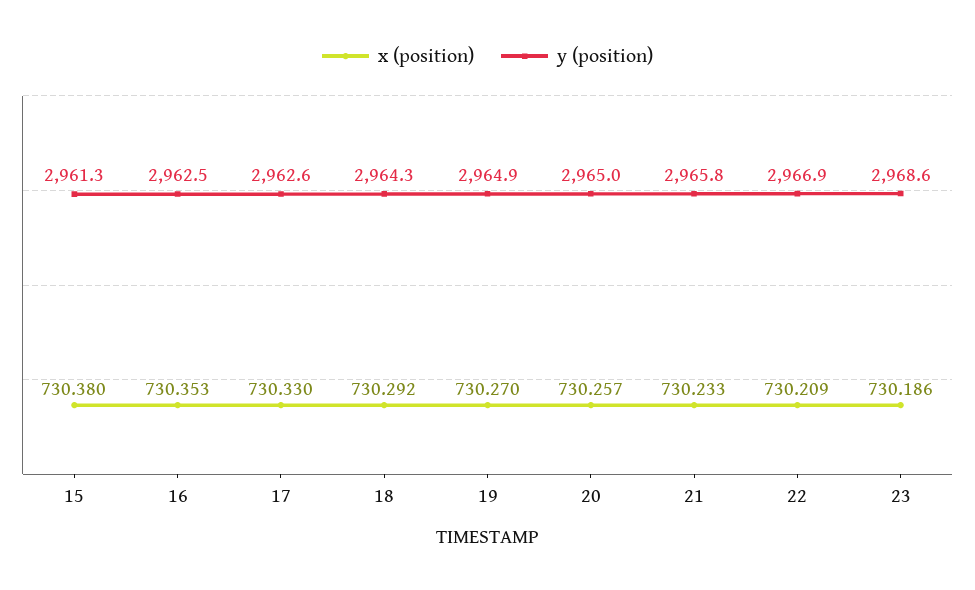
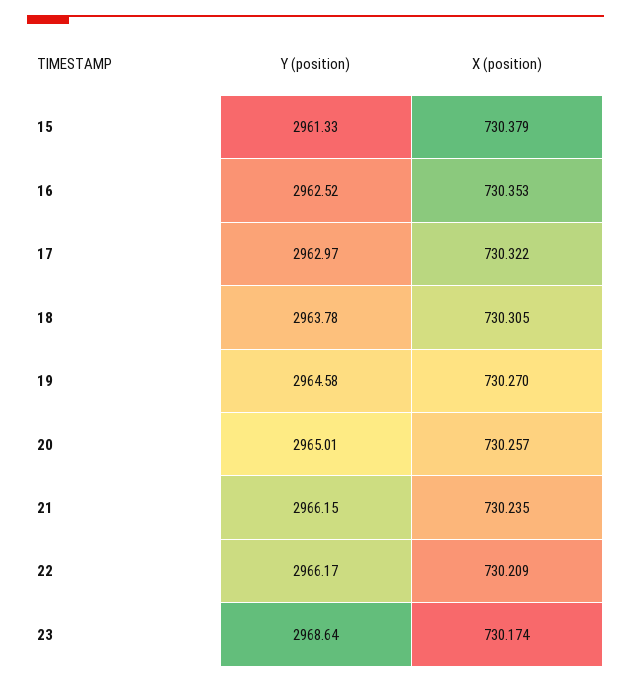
  {
    "x (position)": {
-     "15": 730.38,
+     "15": 730.379,
      "16": 730.353,
-     "17": 730.33,
+     "17": 730.322,
-     "18": 730.292,
+     "18": 730.305,
      "19": 730.27,
      "20": 730.257,
-     "21": 730.233,
+     "21": 730.235,
      "22": 730.209,
-     "23": 730.186
+     "23": 730.174
    },
    "y (position)": {
      "15": 2961.33,
      "16": 2962.52,
-     "17": 2962.6,
+     "17": 2962.97,
-     "18": 2964.3,
+     "18": 2963.78,
-     "19": 2964.9,
+     "19": 2964.58,
      "20": 2965.01,
-     "21": 2965.8,
+     "21": 2966.15,
-     "22": 2966.9,
+     "22": 2966.17,
      "23": 2968.64
    }
  }

